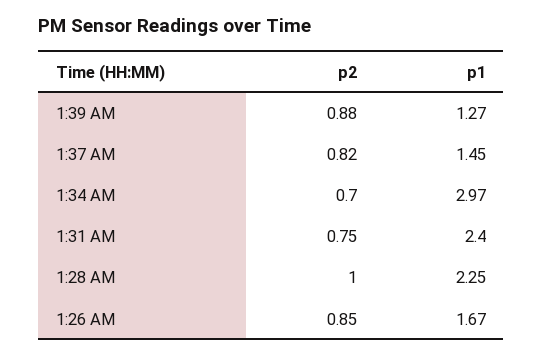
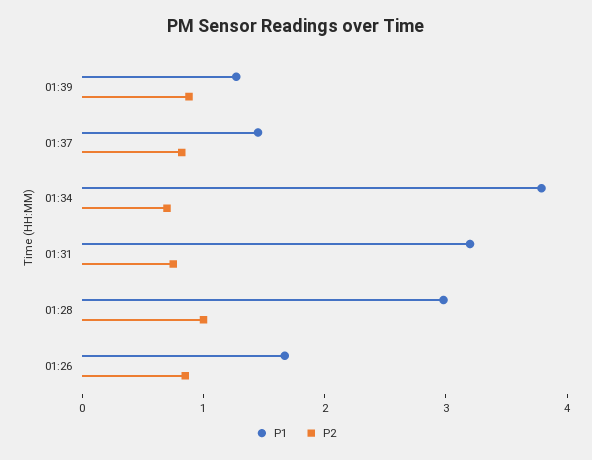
  {
    "p2": {
      "1:39 AM": 0.88,
      "1:37 AM": 0.82,
      "1:34 AM": 0.7,
      "1:31 AM": 0.75,
      "1:28 AM": 1,
      "1:26 AM": 0.85
    },
    "p1": {
      "1:39 AM": 1.27,
      "1:37 AM": 1.45,
-     "1:34 AM": 2.97,
+     "1:34 AM": 3.8,
-     "1:31 AM": 2.4,
+     "1:31 AM": 3.2,
-     "1:28 AM": 2.25,
+     "1:28 AM": 3,
      "1:26 AM": 1.67
    }
  }

